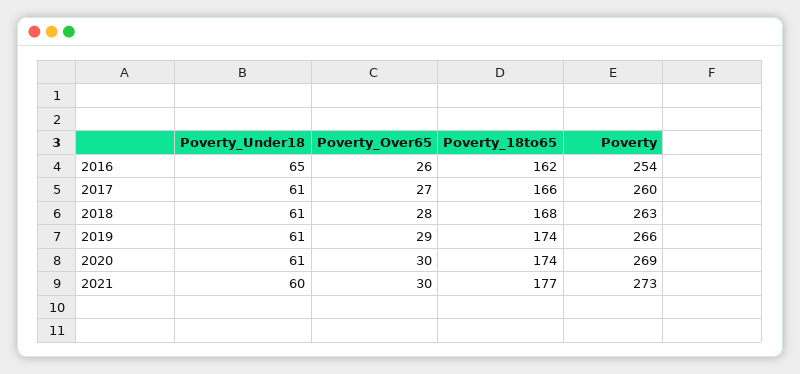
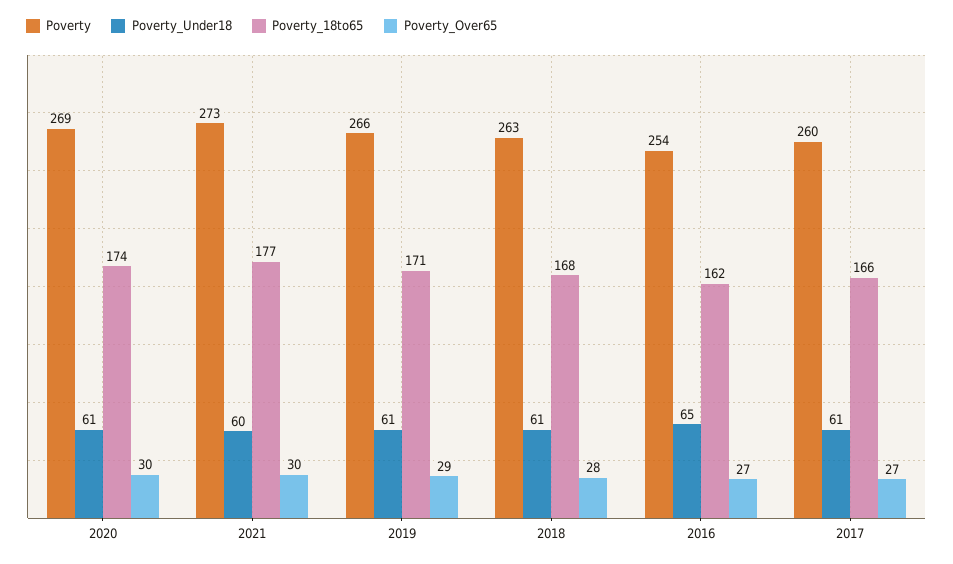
  {
    "Poverty_Under18": {
      "2016": 65,
      "2017": 61,
      "2018": 61,
      "2019": 61,
      "2020": 61,
      "2021": 60
    },
    "Poverty_Over65": {
-     "2016": 26,
+     "2016": 27,
      "2017": 27,
      "2018": 28,
      "2019": 29,
      "2020": 30,
      "2021": 30
    },
    "Poverty_18to65": {
      "2016": 162,
      "2017": 166,
      "2018": 168,
-     "2019": 174,
+     "2019": 171,
      "2020": 174,
      "2021": 177
    },
    "Poverty": {
      "2016": 254,
      "2017": 260,
      "2018": 263,
      "2019": 266,
      "2020": 269,
      "2021": 273
    }
  }

